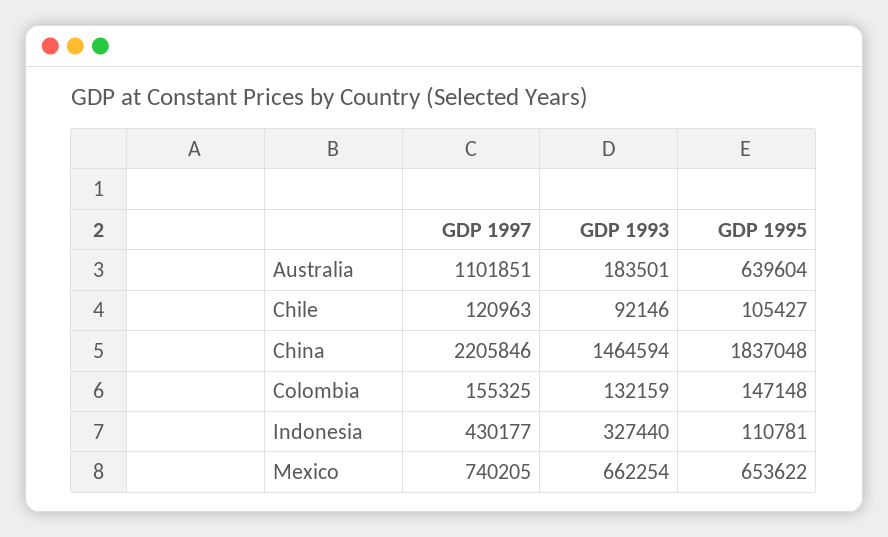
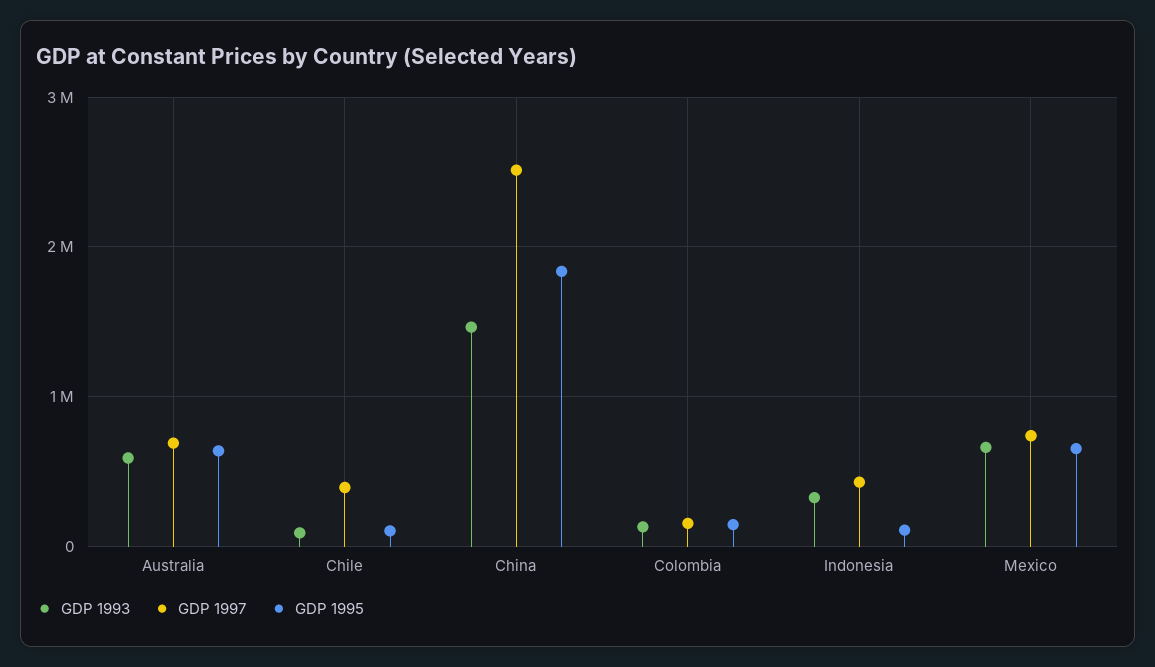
  {
    "GDP 1997": {
-     "Australia": 1101851,
+     "Australia": 700000,
-     "Chile": 120963,
+     "Chile": 400000,
-     "China": 2205846,
+     "China": 2500000,
      "Colombia": 155325,
      "Indonesia": 430177,
      "Mexico": 740205
    },
    "GDP 1993": {
-     "Australia": 183501,
+     "Australia": 600000,
      "Chile": 92146,
      "China": 1464594,
      "Colombia": 132159,
      "Indonesia": 327440,
      "Mexico": 662254
    },
    "GDP 1995": {
      "Australia": 639604,
      "Chile": 105427,
      "China": 1837048,
      "Colombia": 147148,
      "Indonesia": 110781,
      "Mexico": 653622
    }
  }

